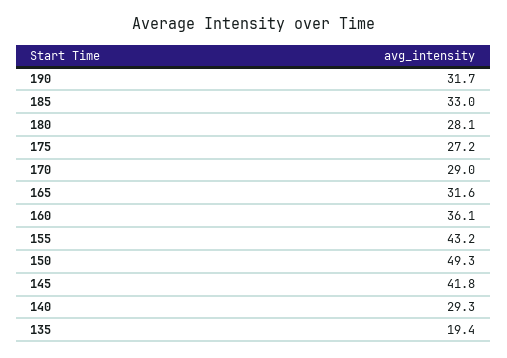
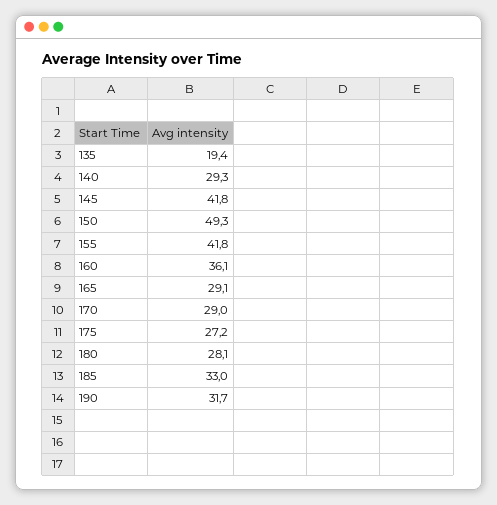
  {
    "190": 31.7,
    "185": 33,
    "180": 28.1,
    "175": 27.2,
    "170": 29,
-   "165": 31.6,
+   "165": 29.1,
    "160": 36.1,
-   "155": 43.2,
+   "155": 41.8,
    "150": 49.3,
    "145": 41.8,
    "140": 29.3,
    "135": 19.4
  }

